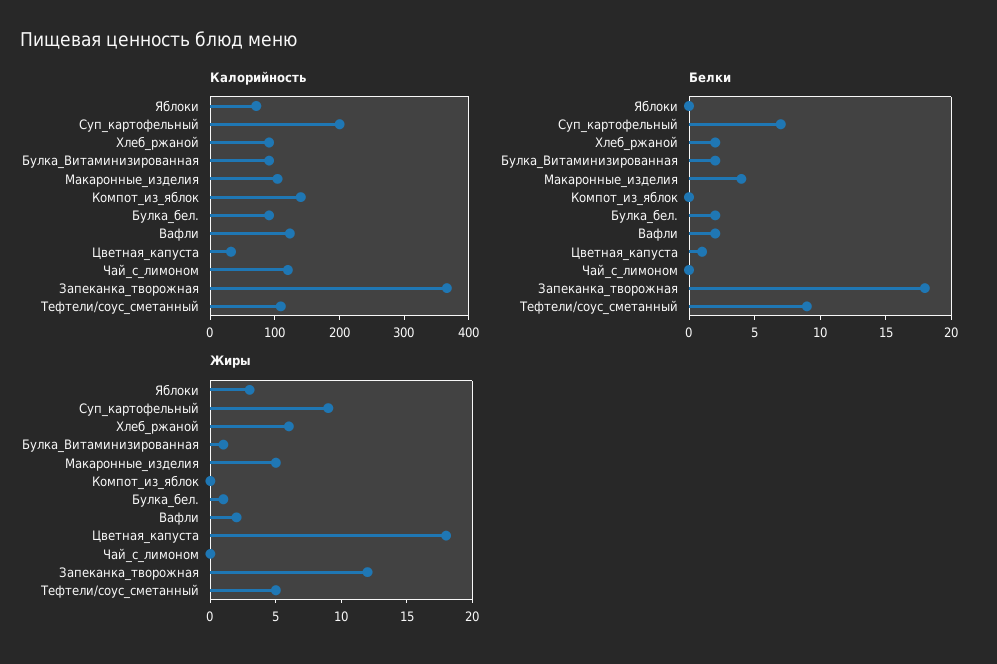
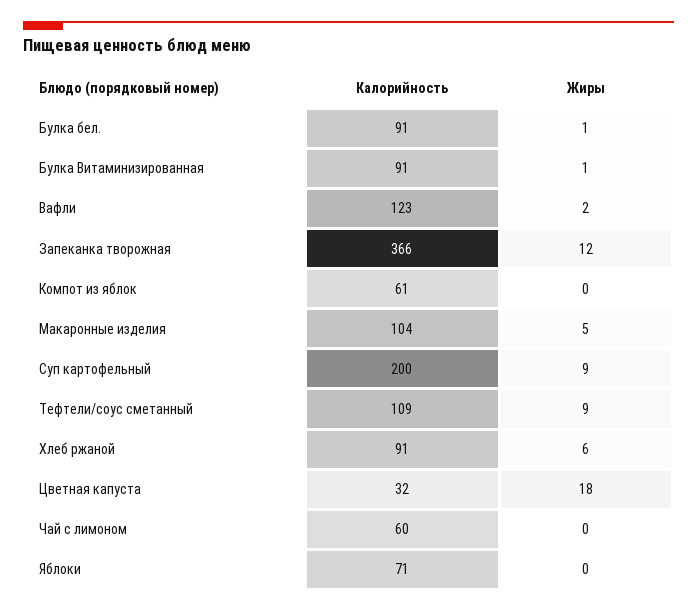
  {
    "Калорийность": {
      "Яблоки": 71,
      "Суп_картофельный": 200,
      "Хлеб_ржаной": 91,
      "Булка_Витаминизированная": 91,
      "Макаронные_изделия": 104,
-     "Компот_из_яблок": 140,
+     "Компот_из_яблок": 61,
      "Булка_бел.": 91,
      "Вафли": 123,
      "Цветная_капуста": 32,
-     "Чай_с_лимоном": 120,
+     "Чай_с_лимоном": 60,
      "Запеканка_творожная": 366,
      "Тефтели/соус_сметанный": 109
    },
-   "Белки": {
-     "Яблоки": 0,
-     "Суп_картофельный": 7,
-     "Хлеб_ржаной": 2,
-     "Булка_Витаминизированная": 2,
-     "Макаронные_изделия": 4,
-     "Компот_из_яблок": 0,
-     "Булка_бел.": 2,
-     "Вафли": 2,
-     "Цветная_капуста": 1,
-     "Чай_с_лимоном": 0,
-     "Запеканка_творожная": 18,
-     "Тефтели/соус_сметанный": 9
-   },
    "Жиры": {
-     "Яблоки": 3,
+     "Яблоки": 0,
      "Суп_картофельный": 9,
      "Хлеб_ржаной": 6,
      "Булка_Витаминизированная": 1,
      "Макаронные_изделия": 5,
      "Компот_из_яблок": 0,
      "Булка_бел.": 1,
      "Вафли": 2,
      "Цветная_капуста": 18,
      "Чай_с_лимоном": 0,
      "Запеканка_творожная": 12,
-     "Тефтели/соус_сметанный": 5
+     "Тефтели/соус_сметанный": 9
    }
  }

